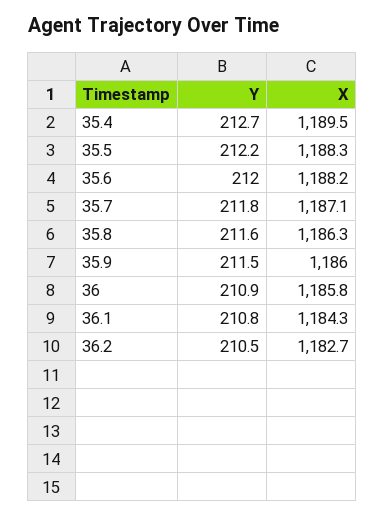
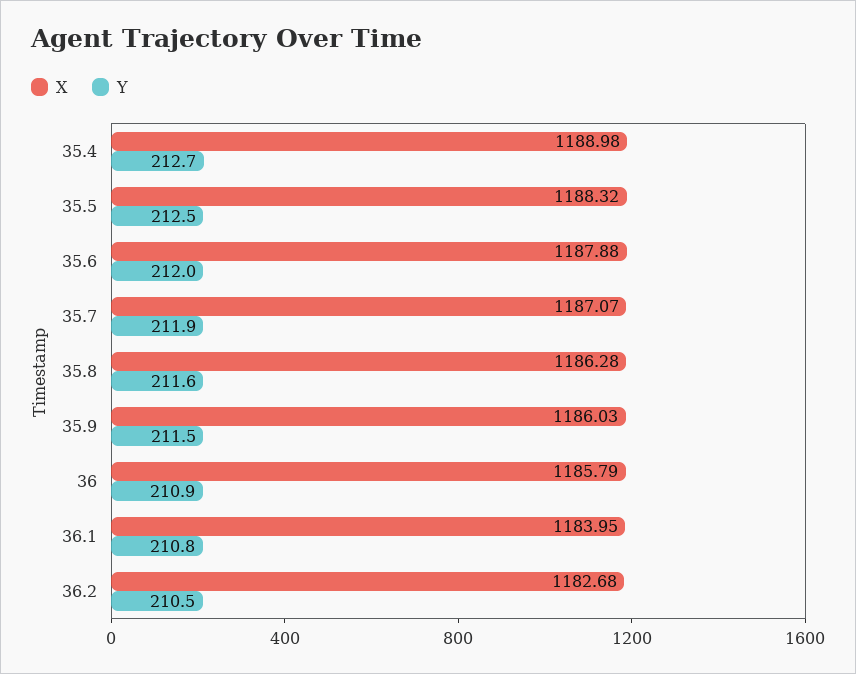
  {
    "Y": {
      "35.4": 212.7,
-     "35.5": 212.2,
+     "35.5": 212.5,
      "35.6": 212,
-     "35.7": 211.8,
+     "35.7": 211.9,
      "35.8": 211.6,
      "35.9": 211.5,
      "36": 210.9,
      "36.1": 210.8,
      "36.2": 210.5
    },
    "X": {
-     "35.4": 1189.5,
+     "35.4": 1188.98,
      "35.5": 1188.32,
-     "35.6": 1188.2,
+     "35.6": 1187.88,
      "35.7": 1187.07,
      "35.8": 1186.28,
      "35.9": 1186.03,
      "36": 1185.79,
-     "36.1": 1184.3,
+     "36.1": 1183.95,
      "36.2": 1182.68
    }
  }

